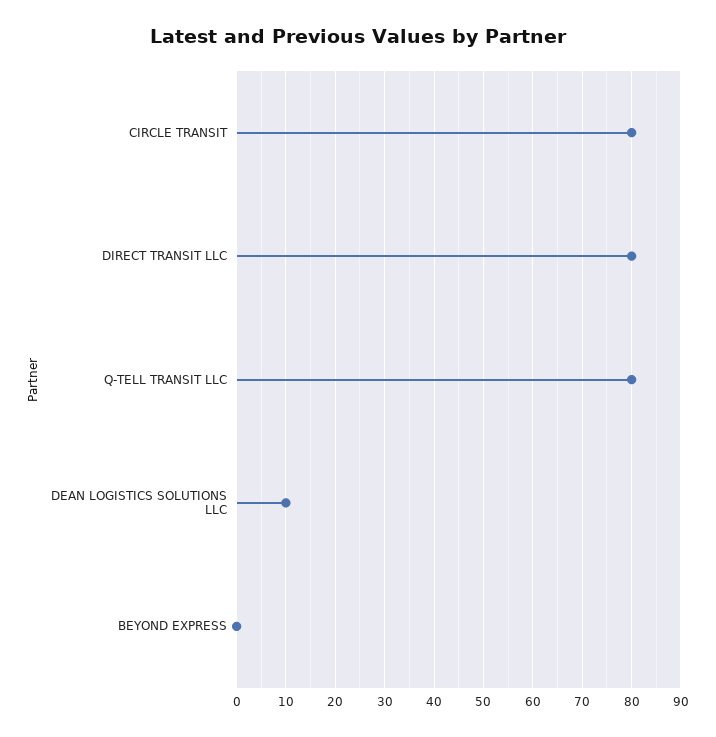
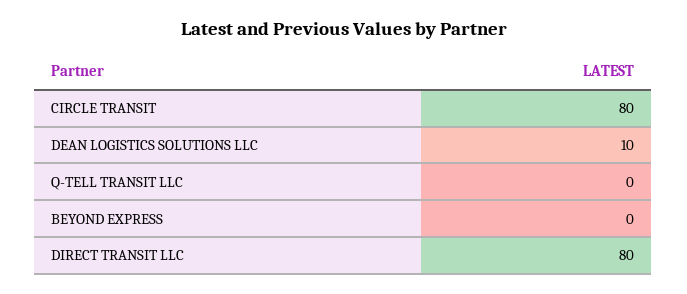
  {
    "CIRCLE TRANSIT": 80,
    "DIRECT TRANSIT LLC": 80,
-   "Q-TELL TRANSIT LLC": 80,
+   "Q-TELL TRANSIT LLC": 0,
    "DEAN LOGISTICS SOLUTIONS LLC": 10,
    "BEYOND EXPRESS": 0
  }

